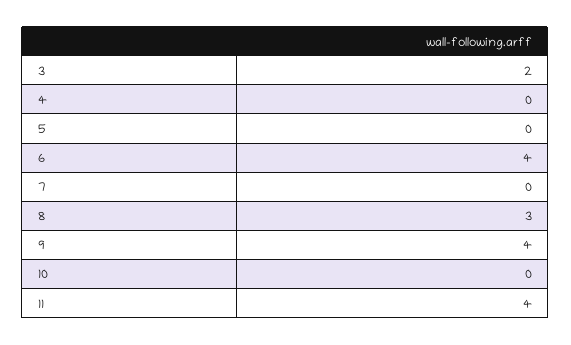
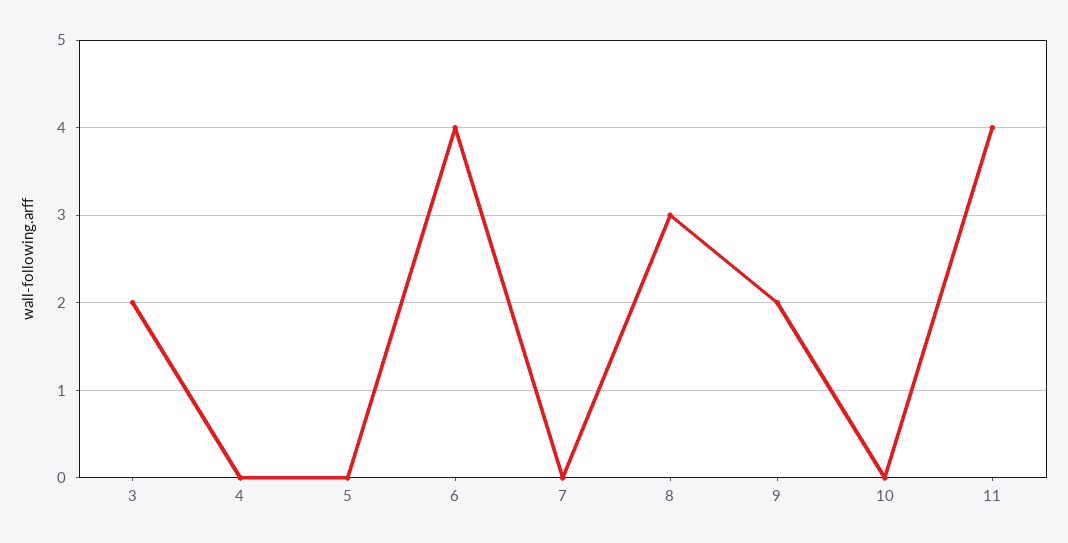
  {
    "3": 2,
    "4": 0,
    "5": 0,
    "6": 4,
    "7": 0,
    "8": 3,
-   "9": 4,
+   "9": 2,
    "10": 0,
    "11": 4
  }

